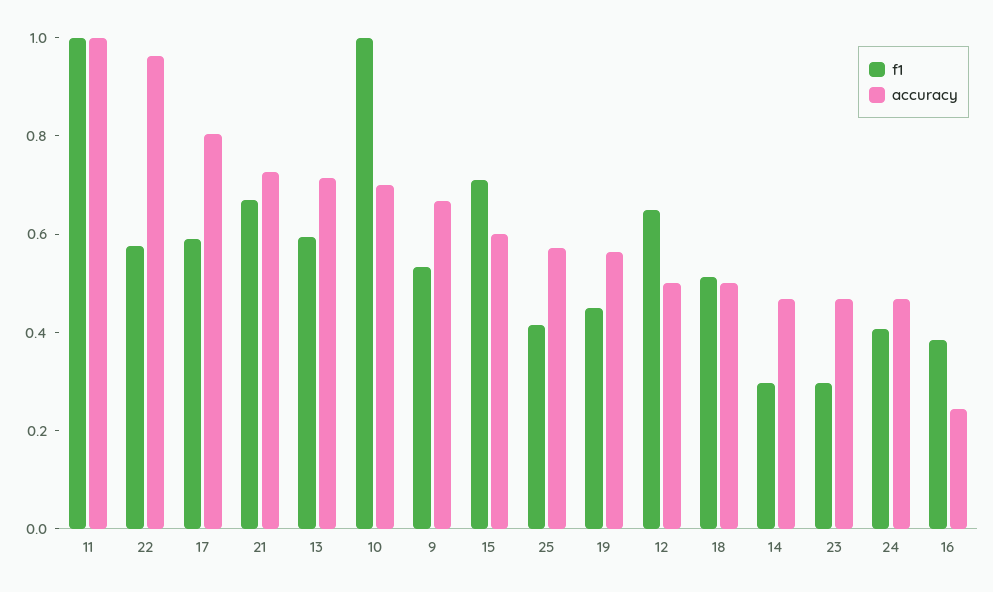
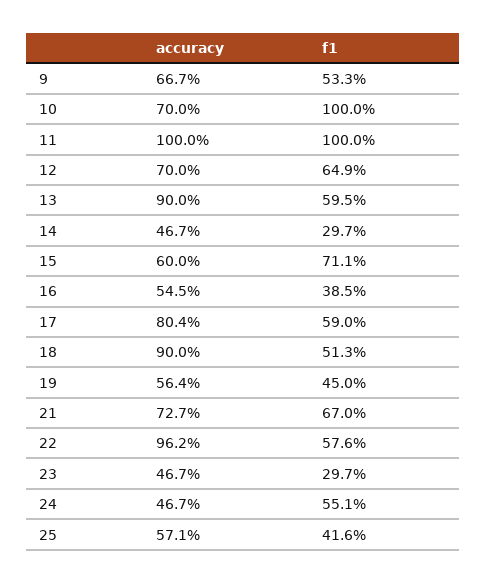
  {
    "f1": {
      "11": 1,
      "22": 0.576,
      "17": 0.59,
      "21": 0.67,
      "13": 0.595,
      "10": 1,
      "9": 0.533,
      "15": 0.711,
      "25": 0.416,
      "19": 0.45,
      "12": 0.649,
      "18": 0.513,
      "14": 0.297,
      "23": 0.297,
-     "24": 0.4,
+     "24": 0.551,
      "16": 0.385
    },
    "accuracy": {
      "11": 1,
      "22": 0.962,
      "17": 0.804,
      "21": 0.727,
-     "13": 0.7,
+     "13": 0.9,
      "10": 0.7,
      "9": 0.667,
      "15": 0.6,
      "25": 0.571,
      "19": 0.564,
-     "12": 0.5,
+     "12": 0.7,
-     "18": 0.5,
+     "18": 0.9,
      "14": 0.467,
      "23": 0.467,
      "24": 0.467,
-     "16": 0.25
+     "16": 0.545
    }
  }

